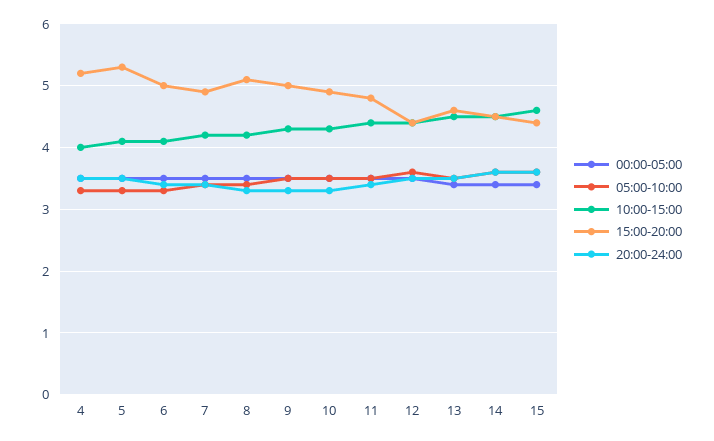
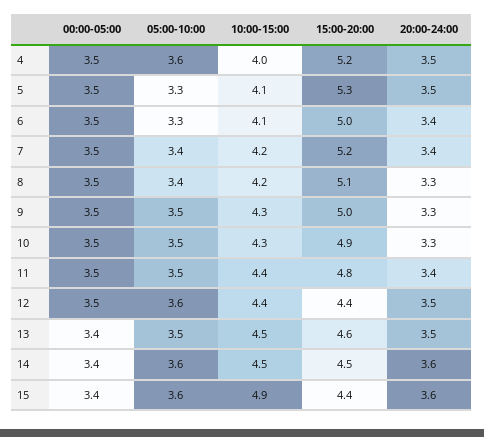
  {
    "00:00-05:00": {
      "4": 3.5,
      "5": 3.5,
      "6": 3.5,
      "7": 3.5,
      "8": 3.5,
      "9": 3.5,
      "10": 3.5,
      "11": 3.5,
      "12": 3.5,
      "13": 3.4,
      "14": 3.4,
      "15": 3.4
    },
    "05:00-10:00": {
-     "4": 3.3,
+     "4": 3.6,
      "5": 3.3,
      "6": 3.3,
      "7": 3.4,
      "8": 3.4,
      "9": 3.5,
      "10": 3.5,
      "11": 3.5,
      "12": 3.6,
      "13": 3.5,
      "14": 3.6,
      "15": 3.6
    },
    "10:00-15:00": {
      "4": 4,
      "5": 4.1,
      "6": 4.1,
      "7": 4.2,
      "8": 4.2,
      "9": 4.3,
      "10": 4.3,
      "11": 4.4,
      "12": 4.4,
      "13": 4.5,
      "14": 4.5,
-     "15": 4.6
+     "15": 4.9
    },
    "15:00-20:00": {
      "4": 5.2,
      "5": 5.3,
      "6": 5,
-     "7": 4.9,
+     "7": 5.2,
      "8": 5.1,
      "9": 5,
      "10": 4.9,
      "11": 4.8,
      "12": 4.4,
      "13": 4.6,
      "14": 4.5,
      "15": 4.4
    },
    "20:00-24:00": {
      "4": 3.5,
      "5": 3.5,
      "6": 3.4,
      "7": 3.4,
      "8": 3.3,
      "9": 3.3,
      "10": 3.3,
      "11": 3.4,
      "12": 3.5,
      "13": 3.5,
      "14": 3.6,
      "15": 3.6
    }
  }

